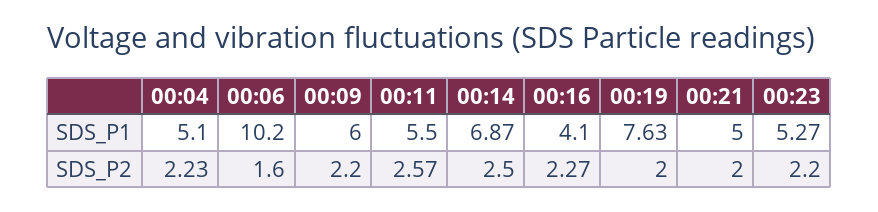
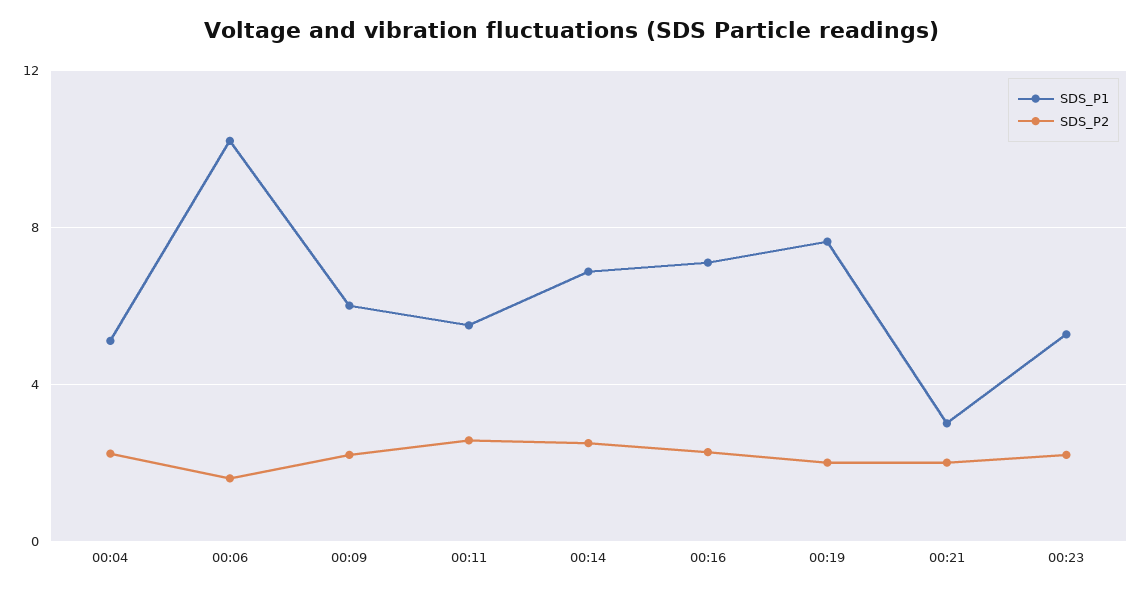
  {
    "SDS_P1": {
      "00:04": 5.1,
      "00:06": 10.2,
      "00:09": 6,
      "00:11": 5.5,
      "00:14": 6.87,
-     "00:16": 4.1,
+     "00:16": 7,
      "00:19": 7.63,
-     "00:21": 5,
+     "00:21": 3,
      "00:23": 5.27
    },
    "SDS_P2": {
      "00:04": 2.23,
      "00:06": 1.6,
      "00:09": 2.2,
      "00:11": 2.57,
      "00:14": 2.5,
      "00:16": 2.27,
      "00:19": 2,
      "00:21": 2,
      "00:23": 2.2
    }
  }

